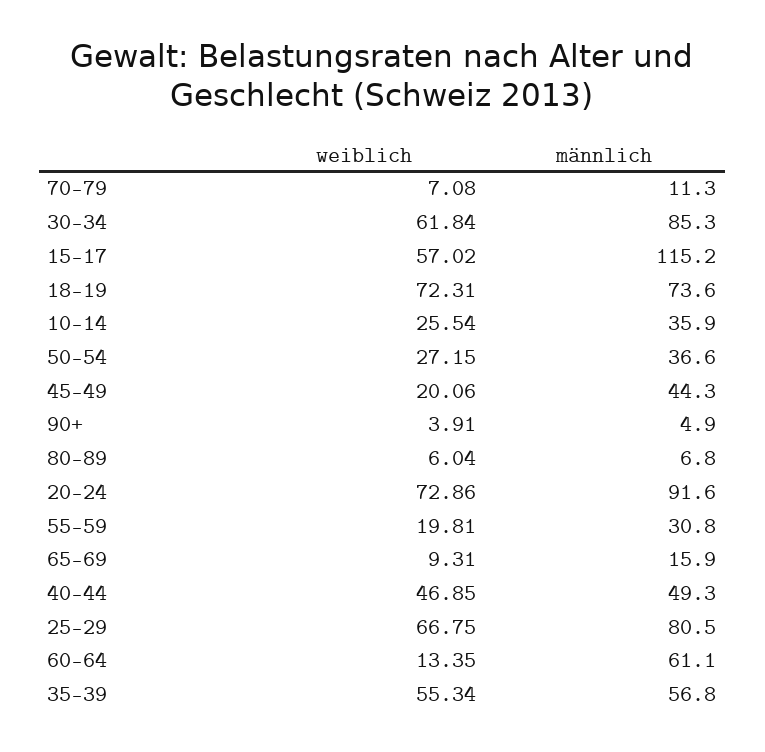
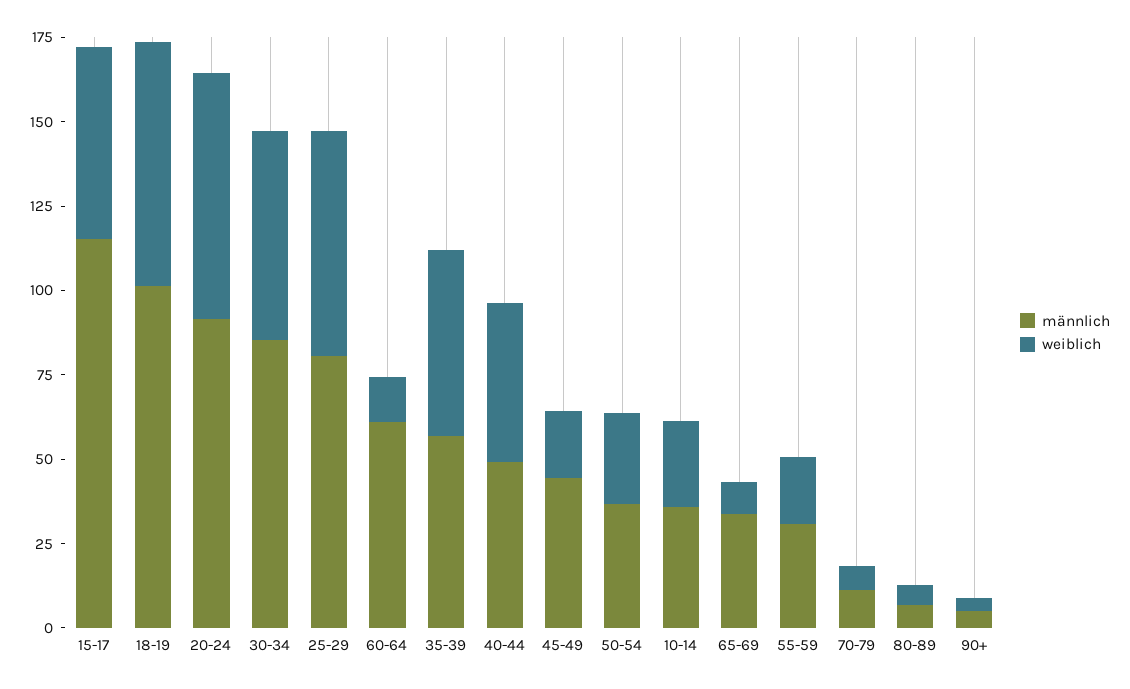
  {
    "weiblich": {
      "70-79": 7.08,
      "30-34": 61.84,
      "15-17": 57.02,
      "18-19": 72.31,
      "10-14": 25.54,
      "50-54": 27.15,
      "45-49": 20.06,
      "90+": 3.91,
      "80-89": 6.04,
      "20-24": 72.86,
      "55-59": 19.81,
      "65-69": 9.31,
      "40-44": 46.85,
      "25-29": 66.75,
      "60-64": 13.35,
      "35-39": 55.34
    },
    "männlich": {
      "70-79": 11.3,
      "30-34": 85.3,
      "15-17": 115.2,
-     "18-19": 73.6,
+     "18-19": 100,
      "10-14": 35.9,
      "50-54": 36.6,
      "45-49": 44.3,
      "90+": 4.9,
      "80-89": 6.8,
      "20-24": 91.6,
      "55-59": 30.8,
-     "65-69": 15.9,
+     "65-69": 35,
      "40-44": 49.3,
      "25-29": 80.5,
      "60-64": 61.1,
      "35-39": 56.8
    }
  }

